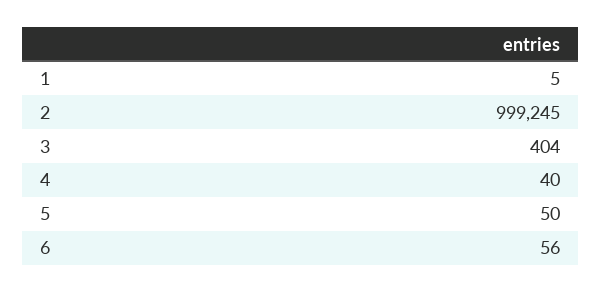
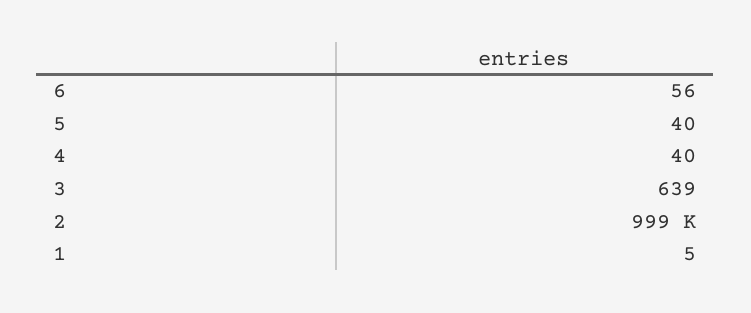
  {
    "1": 5,
    "2": 999245,
-   "3": 404,
+   "3": 639,
    "4": 40,
-   "5": 50,
+   "5": 40,
    "6": 56
  }

